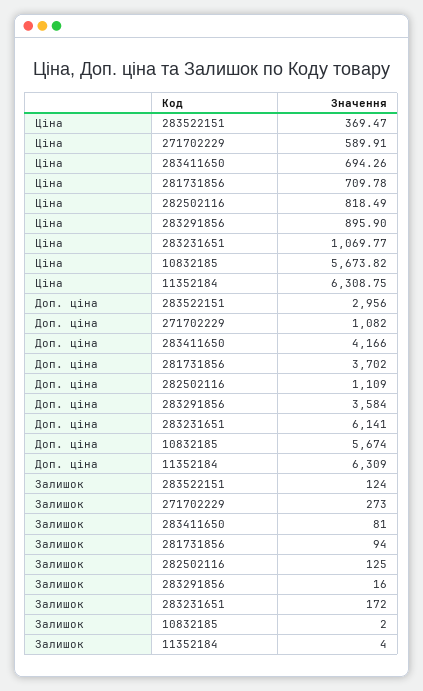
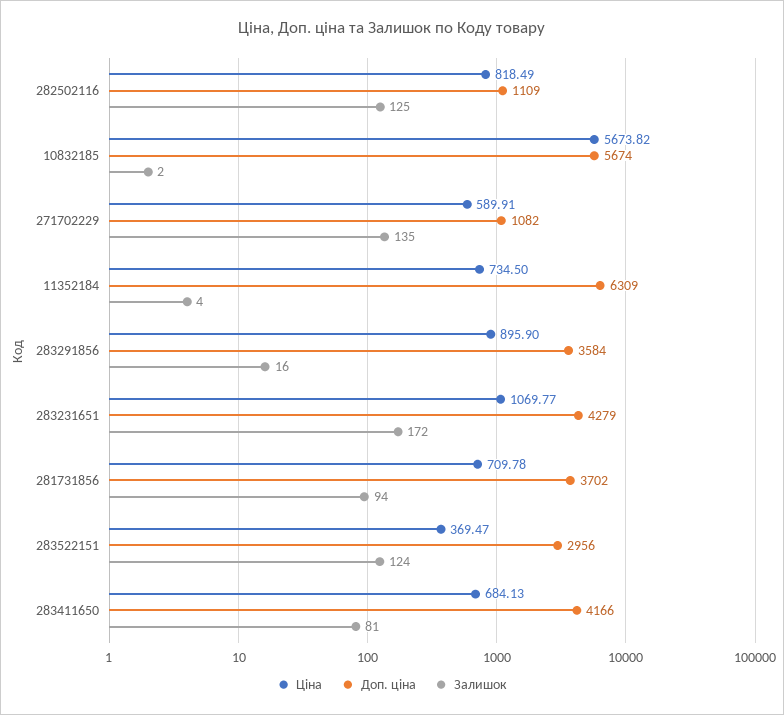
  {
    "Ціна": {
      "283522151": 369.47,
      "271702229": 589.91,
-     "283411650": 694.26,
+     "283411650": 684.13,
      "281731856": 709.78,
      "282502116": 818.49,
      "283291856": 895.9,
      "283231651": 1069.77,
      "10832185": 5673.82,
-     "11352184": 6308.75
+     "11352184": 734.5
    },
    "Доп. ціна": {
      "283522151": 2956,
      "271702229": 1082,
      "283411650": 4166,
      "281731856": 3702,
      "282502116": 1109,
      "283291856": 3584,
-     "283231651": 6141,
+     "283231651": 4279,
      "10832185": 5674,
      "11352184": 6309
    },
    "Залишок": {
      "283522151": 124,
-     "271702229": 273,
+     "271702229": 135,
      "283411650": 81,
      "281731856": 94,
      "282502116": 125,
      "283291856": 16,
      "283231651": 172,
      "10832185": 2,
      "11352184": 4
    }
  }

